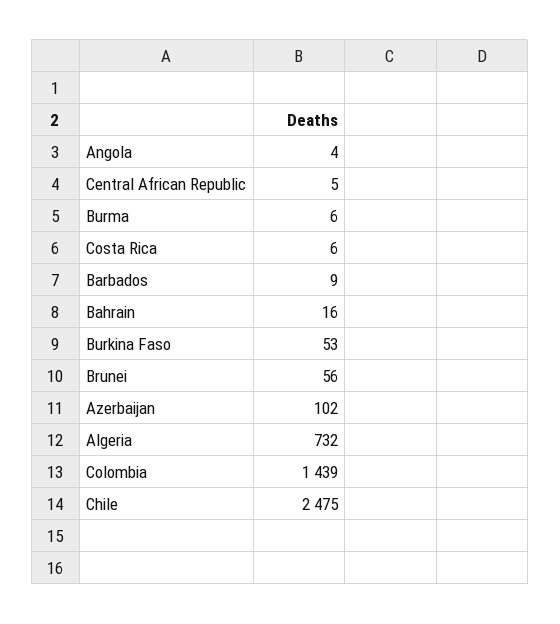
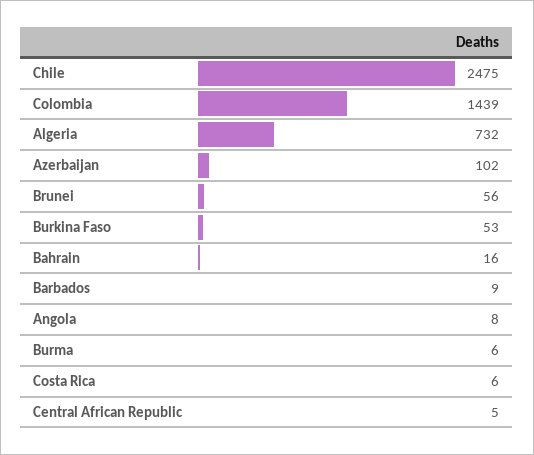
  {
-   "Angola": 4,
+   "Angola": 8,
    "Central African Republic": 5,
    "Burma": 6,
    "Costa Rica": 6,
    "Barbados": 9,
    "Bahrain": 16,
    "Burkina Faso": 53,
    "Brunei": 56,
    "Azerbaijan": 102,
    "Algeria": 732,
    "Colombia": 1439,
    "Chile": 2475
  }

